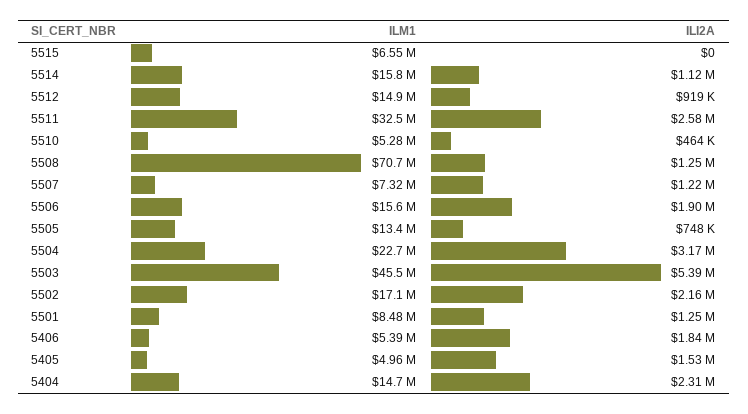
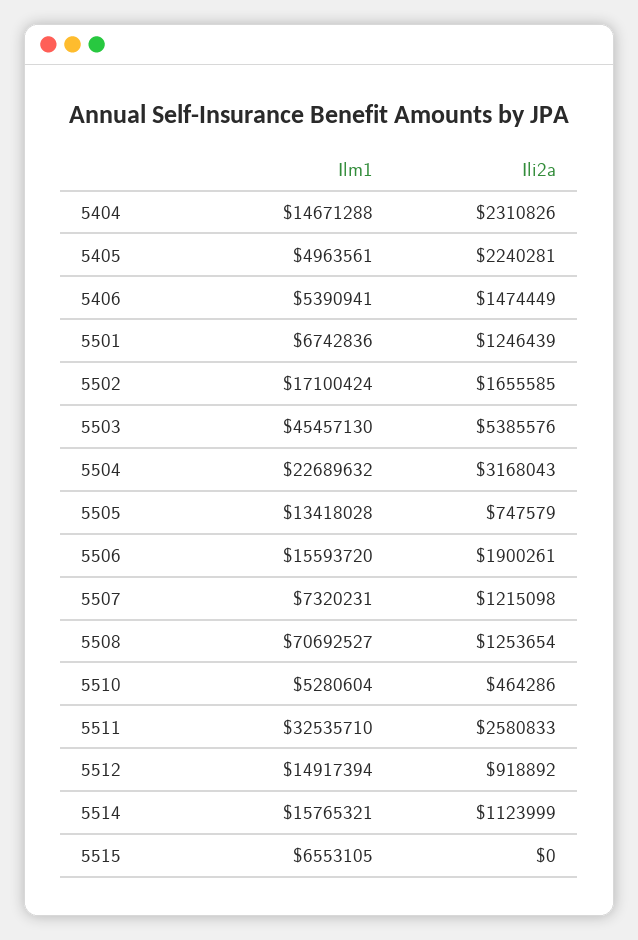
  {
    "ILM1": {
      "5515": 6553105,
      "5514": 15765321,
      "5512": 14917394,
      "5511": 32535710,
      "5510": 5280604,
      "5508": 70692527,
      "5507": 7320231,
      "5506": 15593720,
      "5505": 13418028,
      "5504": 22689632,
      "5503": 45457130,
      "5502": 17100424,
-     "5501": 8480000,
+     "5501": 6742836,
      "5406": 5390941,
      "5405": 4963561,
      "5404": 14671288
    },
    "ILI2A": {
      "5515": 0,
      "5514": 1123999,
      "5512": 918892,
      "5511": 2580833,
      "5510": 464286,
      "5508": 1253654,
      "5507": 1215098,
      "5506": 1900261,
      "5505": 747579,
      "5504": 3168043,
      "5503": 5385576,
-     "5502": 2160000,
+     "5502": 1655585,
      "5501": 1246439,
-     "5406": 1840000,
+     "5406": 1474449,
-     "5405": 1530000,
+     "5405": 2240281,
      "5404": 2310826
    }
  }

